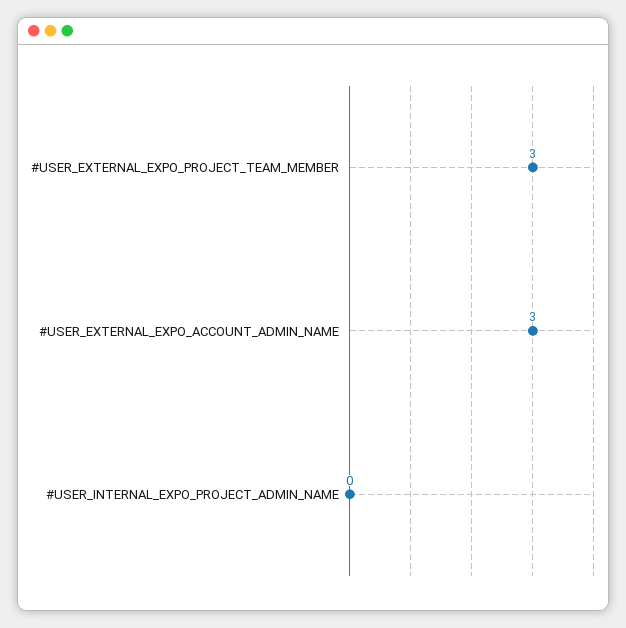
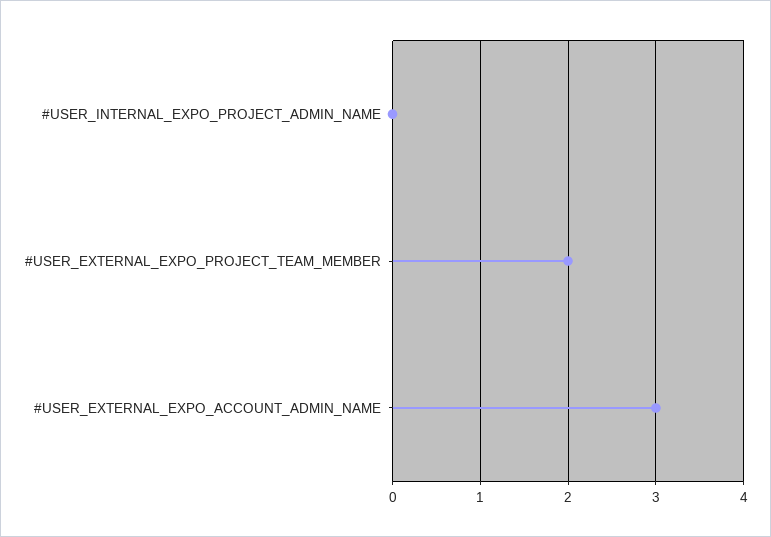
  {
-   "#USER_EXTERNAL_EXPO_PROJECT_TEAM_MEMBER": 3,
+   "#USER_EXTERNAL_EXPO_PROJECT_TEAM_MEMBER": 2,
    "#USER_EXTERNAL_EXPO_ACCOUNT_ADMIN_NAME": 3,
    "#USER_INTERNAL_EXPO_PROJECT_ADMIN_NAME": 0
  }

